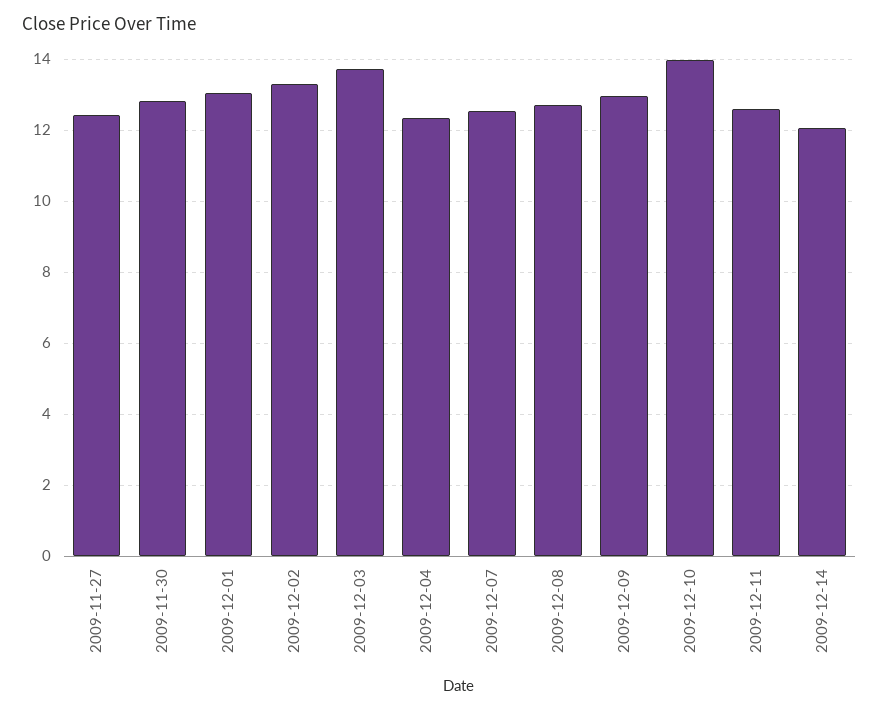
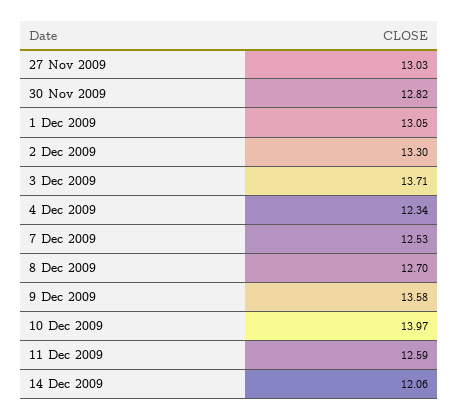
  {
-   "2009-11-27": 12.4,
+   "2009-11-27": 13.03,
    "2009-11-30": 12.82,
    "2009-12-01": 13.05,
    "2009-12-02": 13.3,
    "2009-12-03": 13.71,
    "2009-12-04": 12.34,
    "2009-12-07": 12.53,
    "2009-12-08": 12.7,
-   "2009-12-09": 13,
+   "2009-12-09": 13.58,
    "2009-12-10": 13.97,
    "2009-12-11": 12.59,
    "2009-12-14": 12.06
  }

